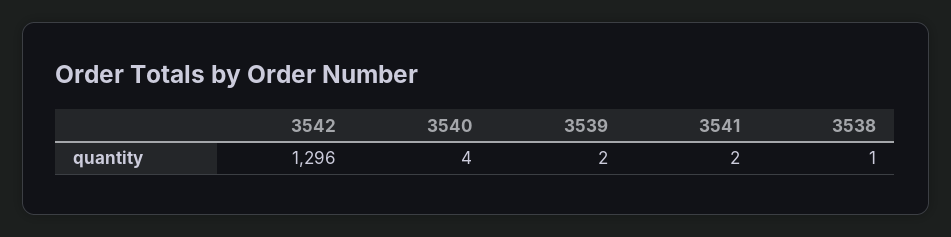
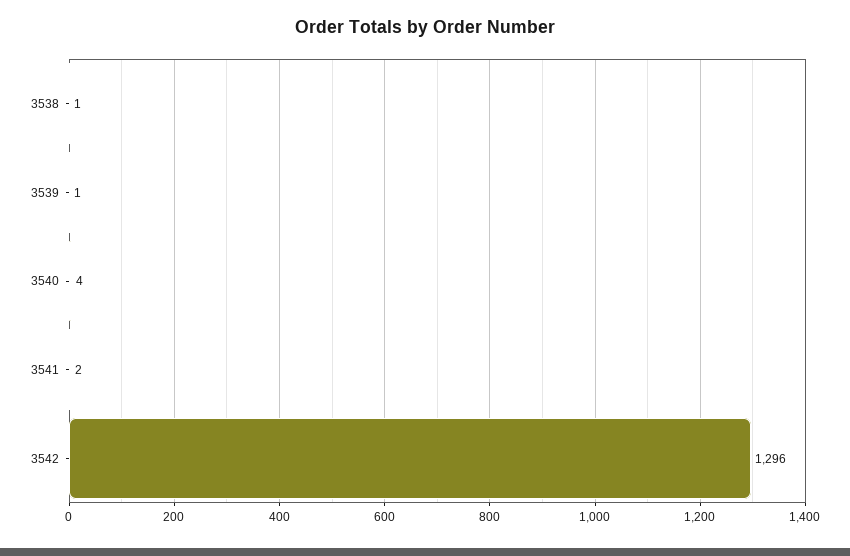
  {
    "3542": 1296,
    "3540": 4,
-   "3539": 2,
+   "3539": 1,
    "3541": 2,
    "3538": 1
  }

